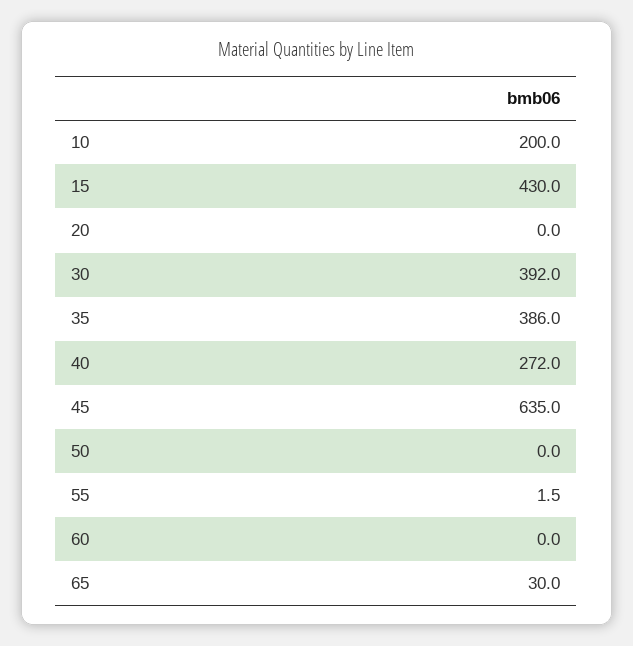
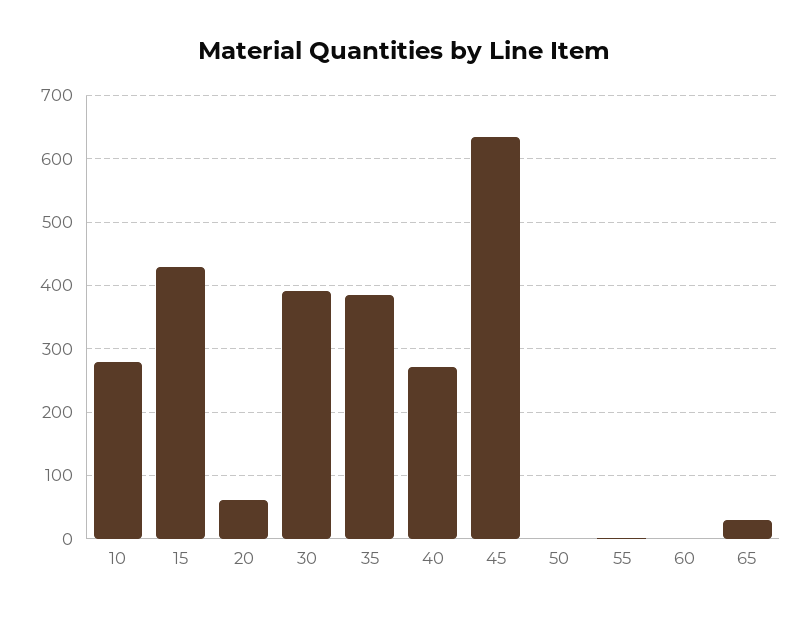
  {
-   "10": 200,
+   "10": 280,
    "15": 430,
-   "20": 0,
+   "20": 60,
    "30": 392,
    "35": 386,
    "40": 272,
    "45": 635,
    "50": 0,
    "55": 1.5,
    "60": 0,
    "65": 30
  }

